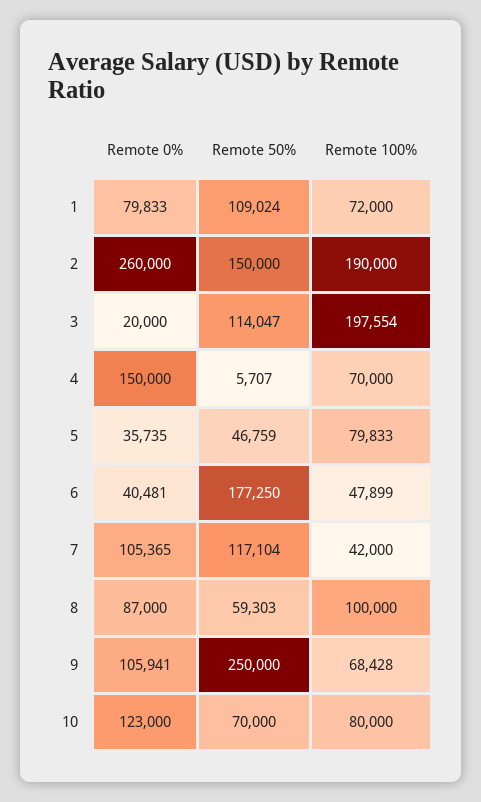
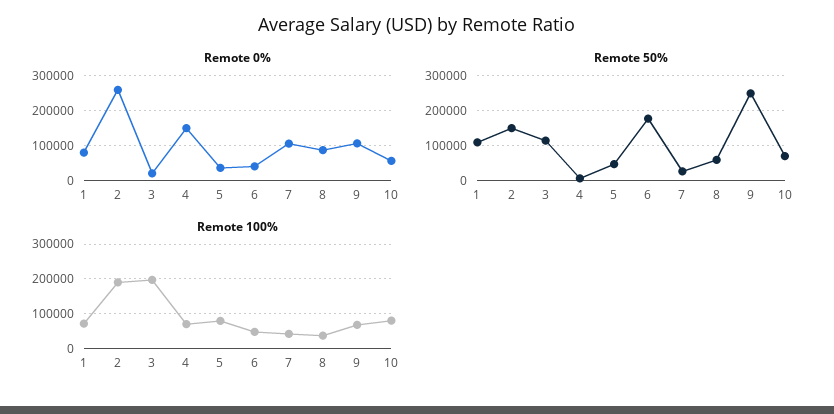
  {
    "Remote 0%": {
      "1": 79833,
      "2": 260000,
      "3": 20000,
      "4": 150000,
      "5": 35735,
      "6": 40481,
      "7": 105365,
      "8": 87000,
      "9": 105941,
-     "10": 123000
+     "10": 60000
    },
    "Remote 50%": {
      "1": 109024,
      "2": 150000,
      "3": 114047,
      "4": 5707,
      "5": 46759,
      "6": 177250,
-     "7": 117104,
+     "7": 20000,
      "8": 59303,
      "9": 250000,
      "10": 70000
    },
    "Remote 100%": {
      "1": 72000,
      "2": 190000,
      "3": 197554,
      "4": 70000,
      "5": 79833,
      "6": 47899,
      "7": 42000,
-     "8": 100000,
+     "8": 40000,
      "9": 68428,
      "10": 80000
    }
  }

